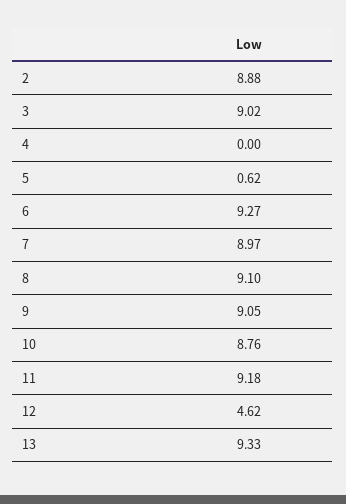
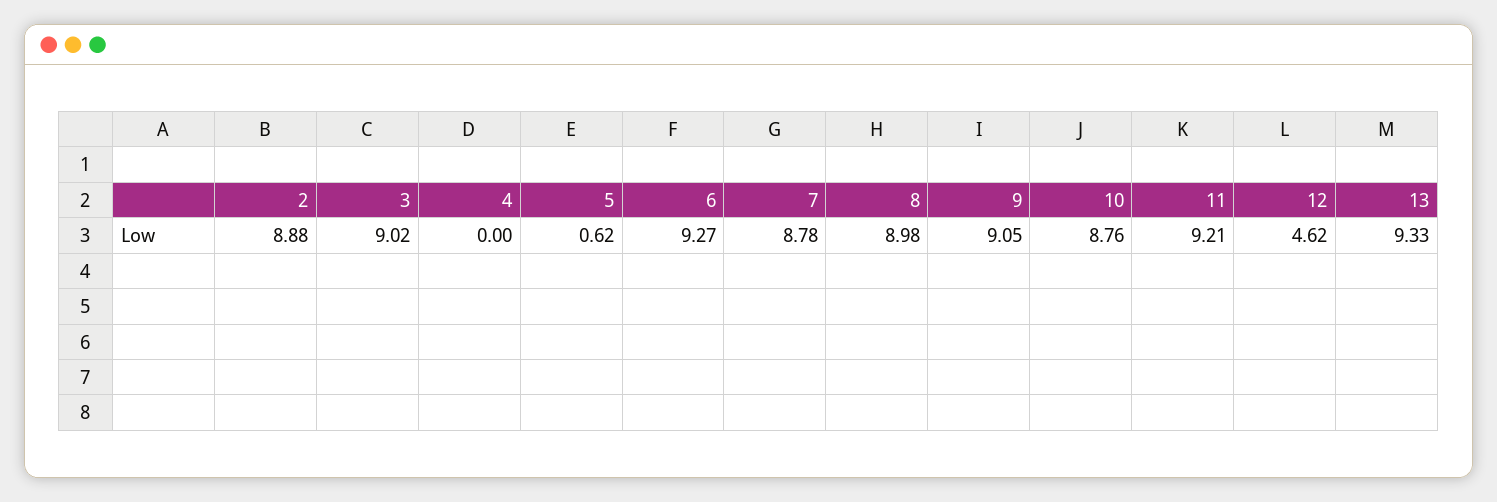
  {
    "2": 8.88,
    "3": 9.02,
    "4": 0,
    "5": 0.62,
    "6": 9.27,
-   "7": 8.97,
+   "7": 8.78,
-   "8": 9.1,
+   "8": 8.98,
    "9": 9.05,
    "10": 8.76,
-   "11": 9.18,
+   "11": 9.21,
    "12": 4.62,
    "13": 9.33
  }

